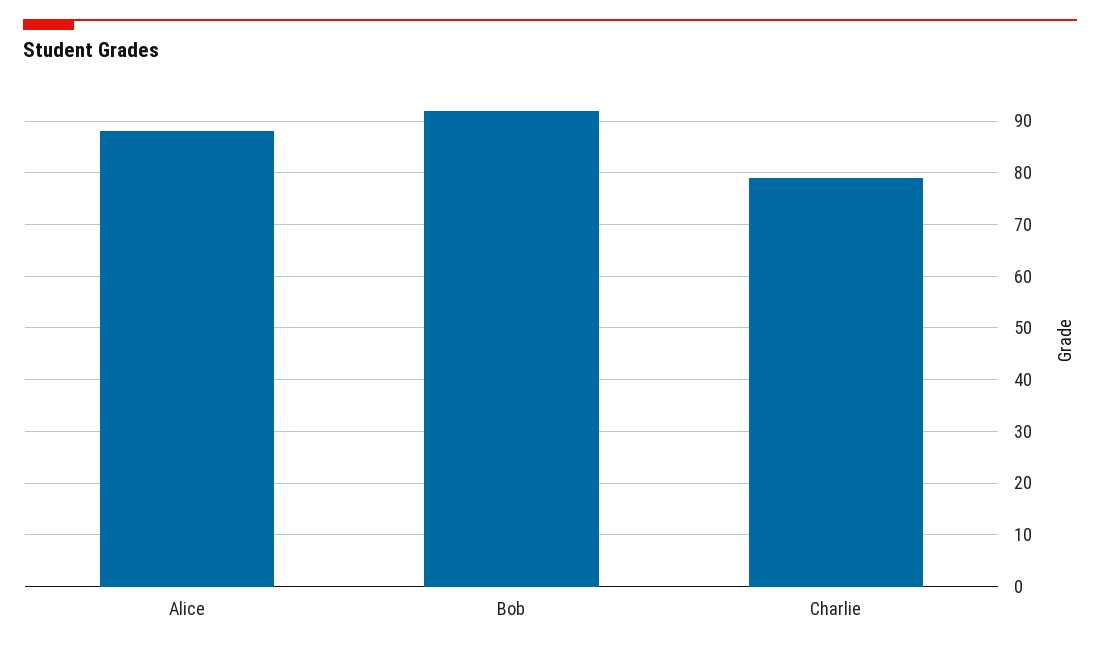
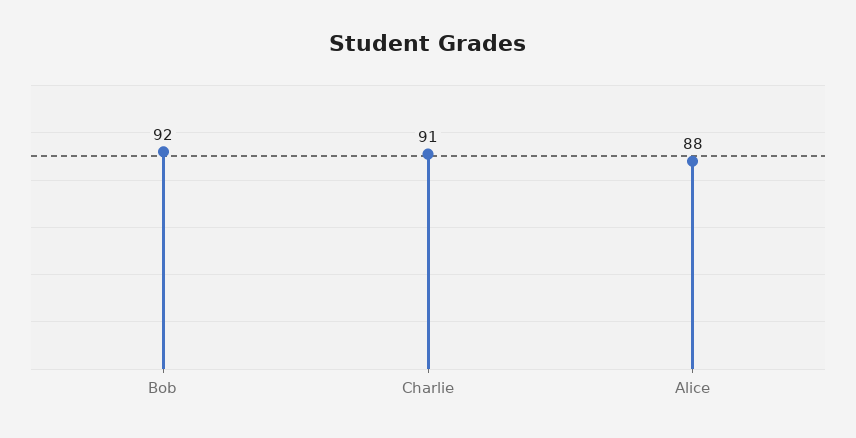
  {
    "Alice": 88,
    "Bob": 92,
-   "Charlie": 80
+   "Charlie": 91
  }

